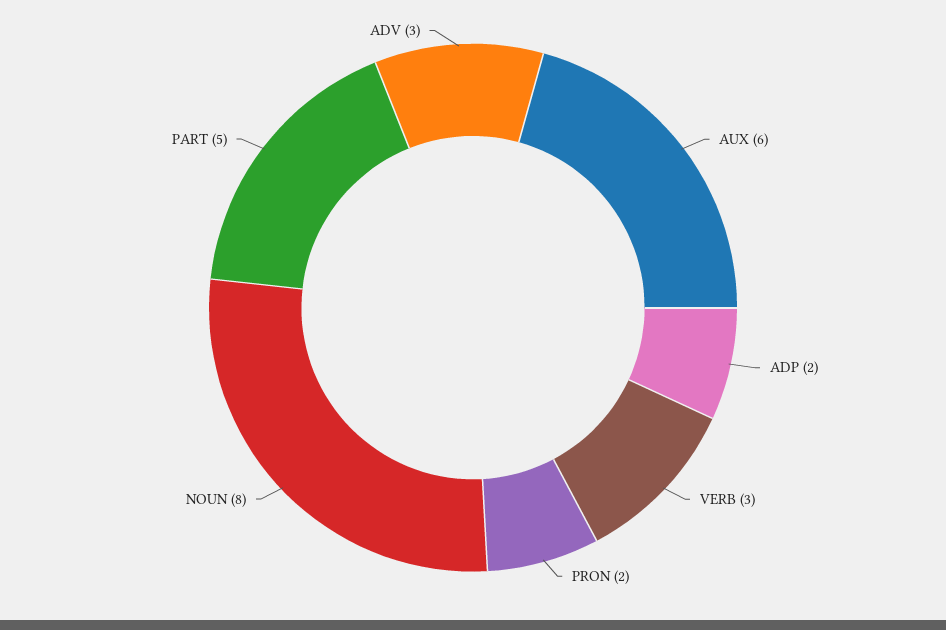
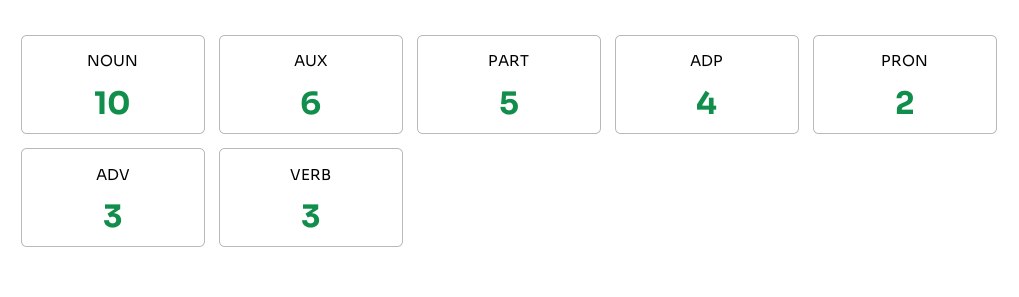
  {
    "AUX": 6,
-   "ADP": 2,
+   "ADP": 4,
    "VERB": 3,
    "PRON": 2,
-   "NOUN": 8,
+   "NOUN": 10,
    "PART": 5,
    "ADV": 3
  }

